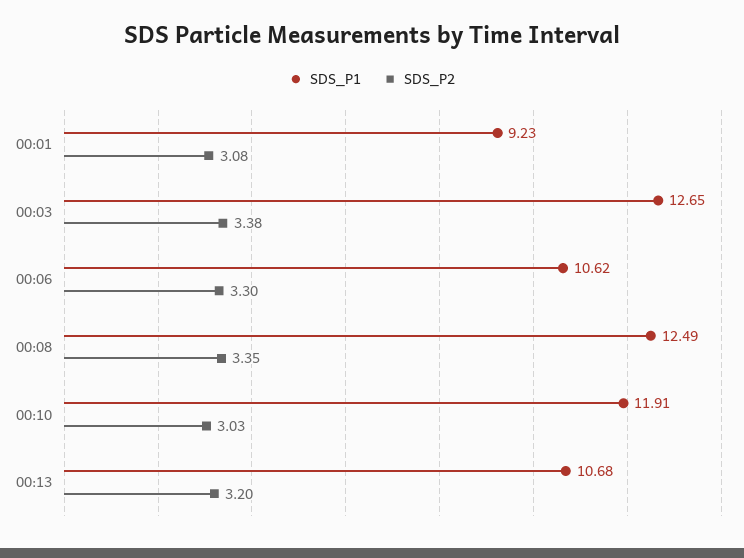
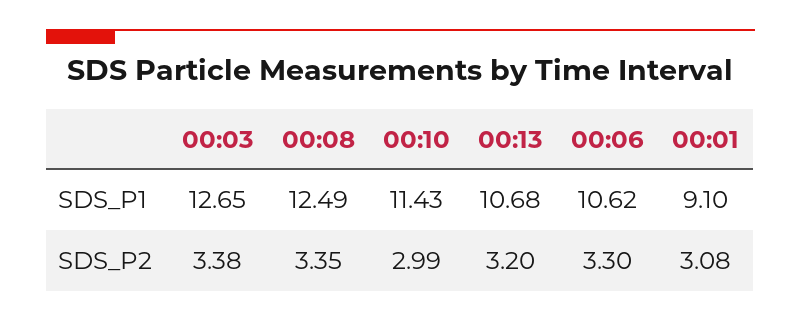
  {
    "SDS_P1": {
-     "00:01": 9.23,
+     "00:01": 9.1,
      "00:03": 12.65,
      "00:06": 10.62,
      "00:08": 12.49,
-     "00:10": 11.91,
+     "00:10": 11.43,
      "00:13": 10.68
    },
    "SDS_P2": {
      "00:01": 3.08,
      "00:03": 3.38,
      "00:06": 3.3,
      "00:08": 3.35,
-     "00:10": 3.03,
+     "00:10": 2.99,
      "00:13": 3.2
    }
  }

